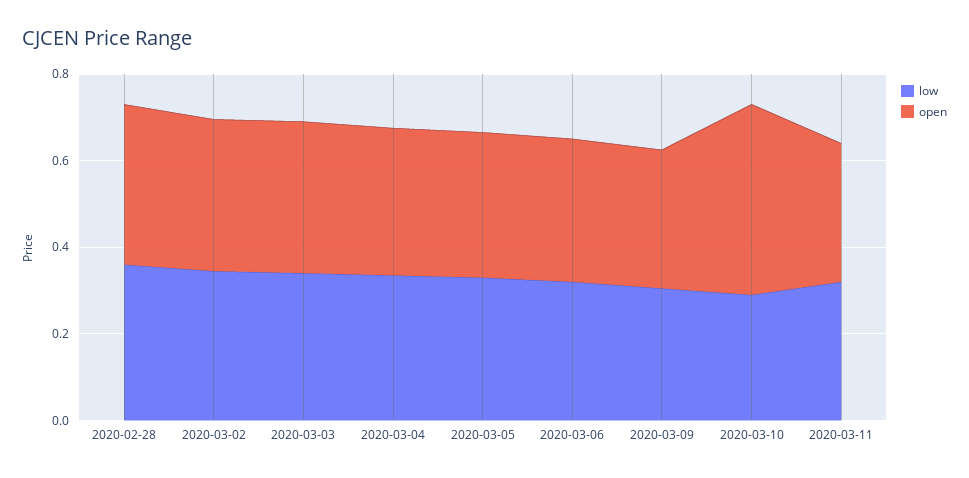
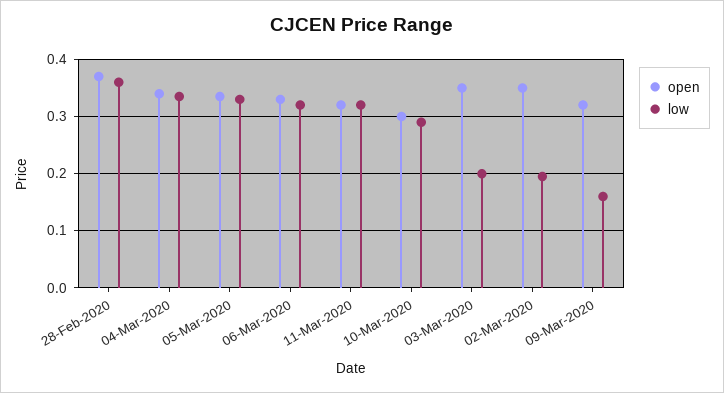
  {
    "low": {
      "2020-02-28": 0.36,
-     "2020-03-02": 0.35,
+     "2020-03-02": 0.2,
-     "2020-03-03": 0.35,
+     "2020-03-03": 0.2,
      "2020-03-04": 0.34,
      "2020-03-05": 0.34,
      "2020-03-06": 0.32,
-     "2020-03-09": 0.3,
+     "2020-03-09": 0.16,
      "2020-03-10": 0.3,
      "2020-03-11": 0.32
    },
    "open": {
      "2020-02-28": 0.38,
      "2020-03-02": 0.36,
      "2020-03-03": 0.36,
      "2020-03-04": 0.34,
      "2020-03-05": 0.34,
      "2020-03-06": 0.34,
      "2020-03-09": 0.32,
-     "2020-03-10": 0.45,
+     "2020-03-10": 0.3,
      "2020-03-11": 0.32
    }
  }

